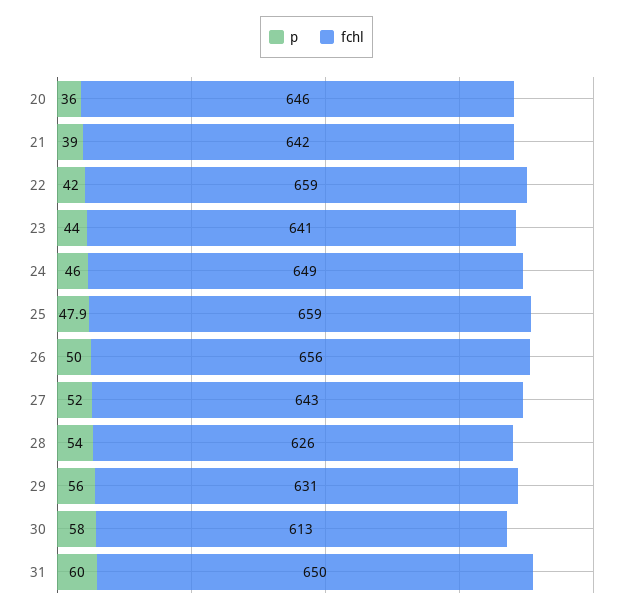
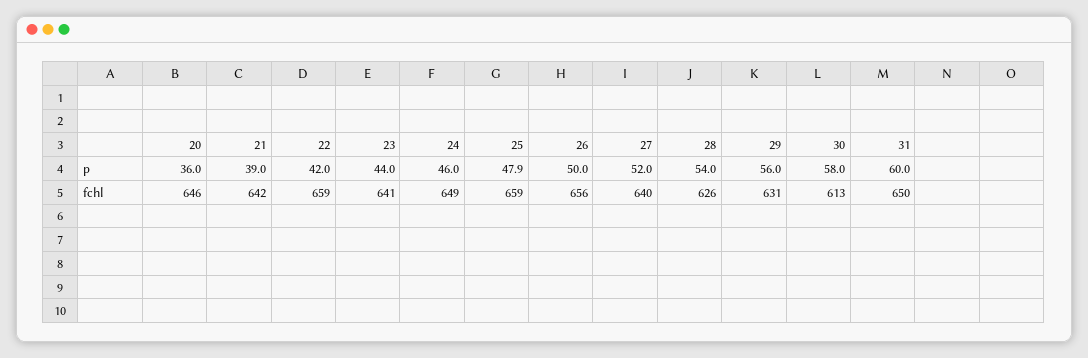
  {
    "p": {
      "20": 36,
      "21": 39,
      "22": 42,
      "23": 44,
      "24": 46,
      "25": 47.9,
      "26": 50,
      "27": 52,
      "28": 54,
      "29": 56,
      "30": 58,
      "31": 60
    },
    "fchl": {
      "20": 646,
      "21": 642,
      "22": 659,
      "23": 641,
      "24": 649,
      "25": 659,
      "26": 656,
-     "27": 643,
+     "27": 640,
      "28": 626,
      "29": 631,
      "30": 613,
      "31": 650
    }
  }

